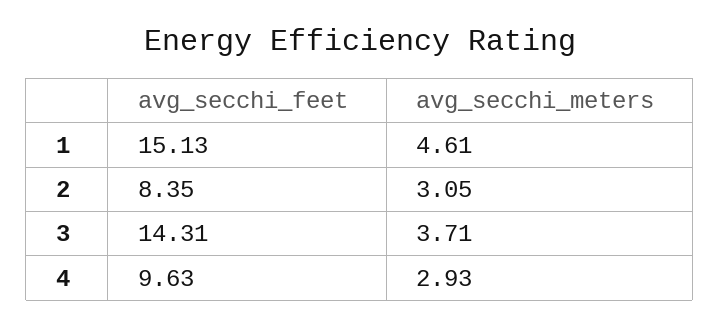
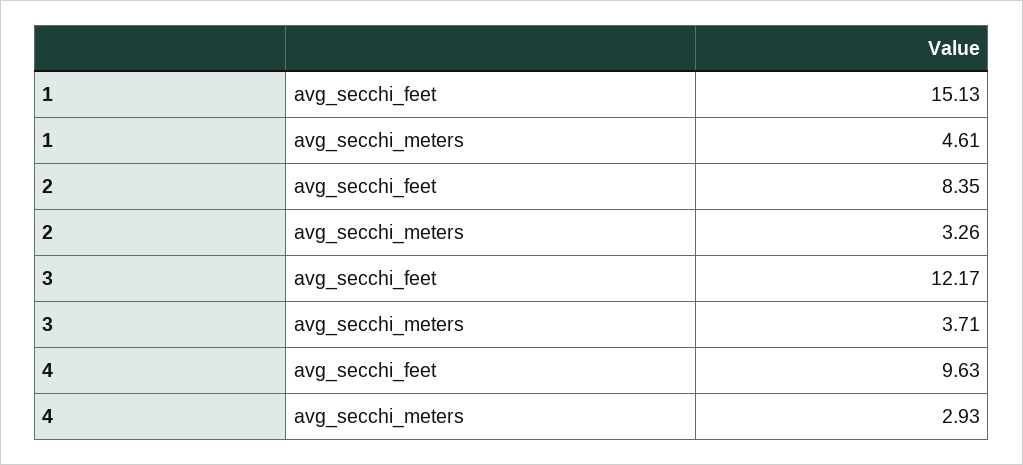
  {
    "avg_secchi_feet": {
      "1": 15.13,
      "2": 8.35,
-     "3": 14.31,
+     "3": 12.17,
      "4": 9.63
    },
    "avg_secchi_meters": {
      "1": 4.61,
-     "2": 3.05,
+     "2": 3.26,
      "3": 3.71,
      "4": 2.93
    }
  }

